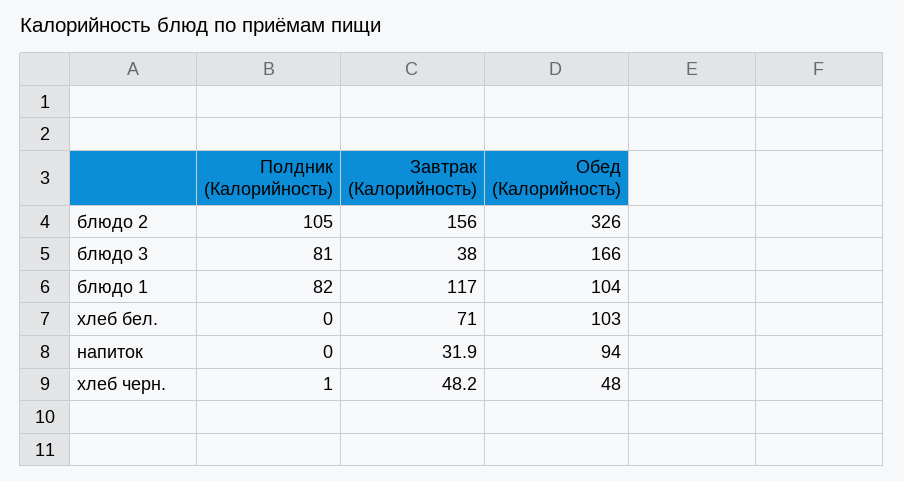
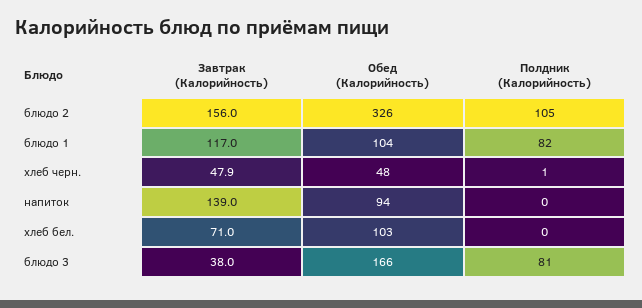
  {
    "Полдник (Калорийность)": {
      "блюдо 2": 105,
      "блюдо 3": 81,
      "блюдо 1": 82,
      "хлеб бел.": 0,
      "напиток": 0,
      "хлеб черн.": 1
    },
    "Завтрак (Калорийность)": {
      "блюдо 2": 156,
      "блюдо 3": 38,
      "блюдо 1": 117,
      "хлеб бел.": 71,
-     "напиток": 31.9,
+     "напиток": 139,
-     "хлеб черн.": 48.2
+     "хлеб черн.": 47.9
    },
    "Обед (Калорийность)": {
      "блюдо 2": 326,
      "блюдо 3": 166,
      "блюдо 1": 104,
      "хлеб бел.": 103,
      "напиток": 94,
      "хлеб черн.": 48
    }
  }

